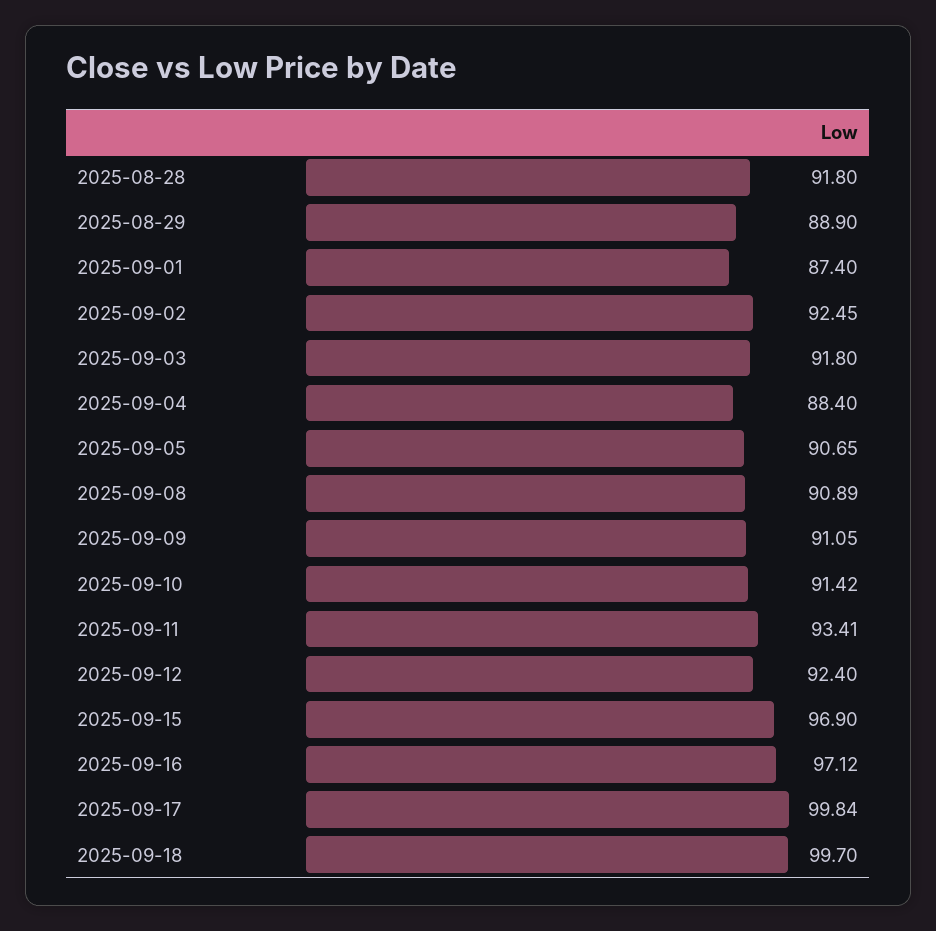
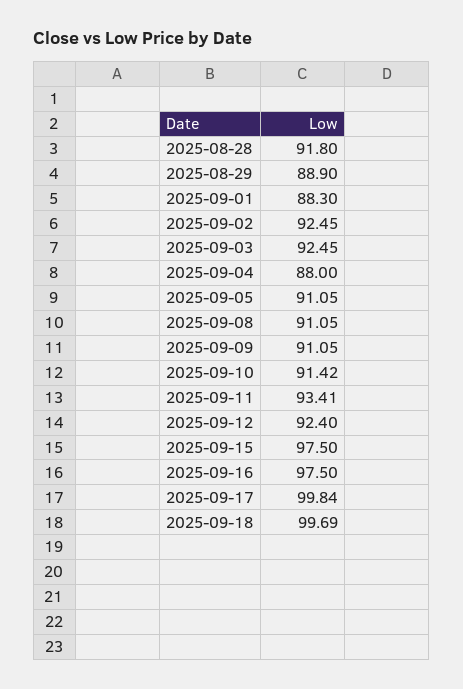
  {
    "2025-08-28": 91.8,
    "2025-08-29": 88.9,
-   "2025-09-01": 87.4,
+   "2025-09-01": 88.3,
    "2025-09-02": 92.45,
-   "2025-09-03": 91.8,
+   "2025-09-03": 92.45,
-   "2025-09-04": 88.4,
+   "2025-09-04": 88,
-   "2025-09-05": 90.65,
+   "2025-09-05": 91.05,
-   "2025-09-08": 90.89,
+   "2025-09-08": 91.05,
    "2025-09-09": 91.05,
    "2025-09-10": 91.42,
    "2025-09-11": 93.41,
    "2025-09-12": 92.4,
-   "2025-09-15": 96.9,
+   "2025-09-15": 97.5,
-   "2025-09-16": 97.12,
+   "2025-09-16": 97.5,
    "2025-09-17": 99.84,
-   "2025-09-18": 99.7
+   "2025-09-18": 99.69
  }

